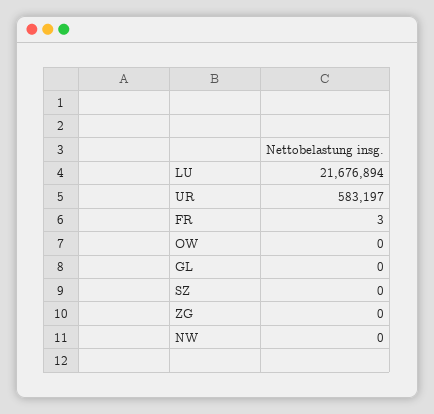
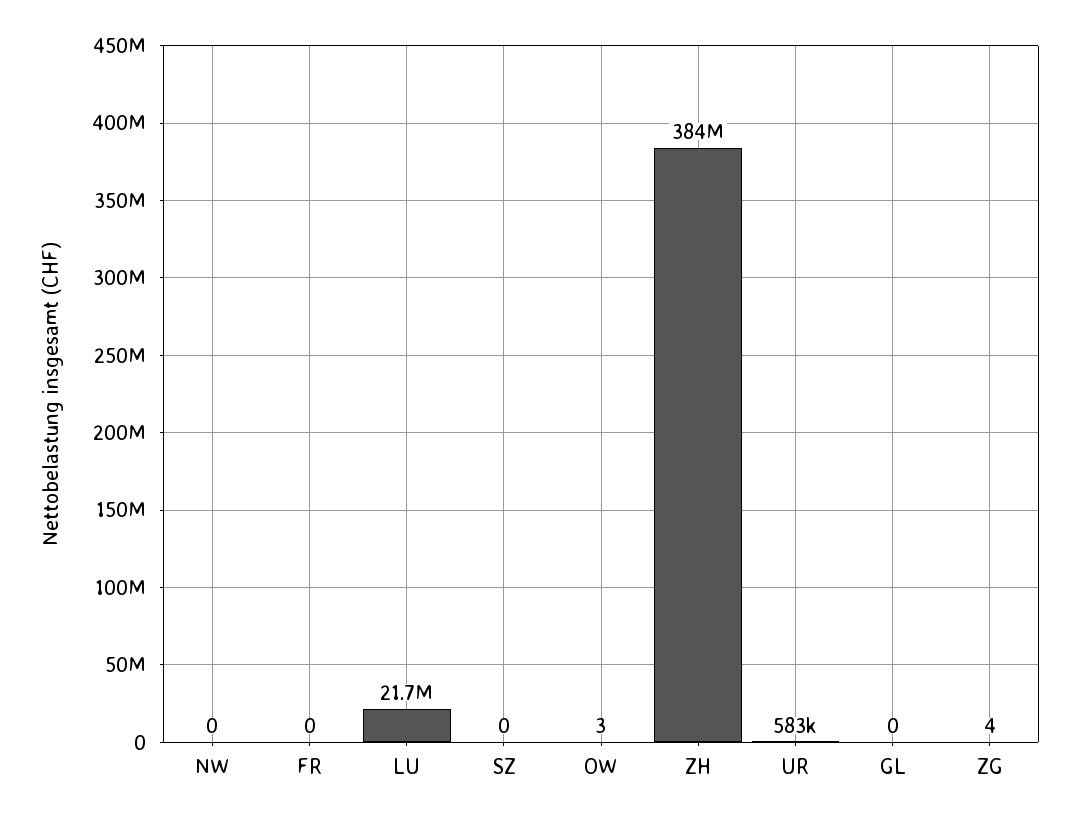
  {
    "LU": 21676894,
    "UR": 583197,
-   "FR": 3,
+   "FR": 0,
-   "OW": 0,
+   "OW": 3,
    "GL": 0,
    "SZ": 0,
-   "ZG": 0,
+   "ZG": 4,
-   "NW": 0
+   "NW": 0,
+   "ZH": 384000000
  }

